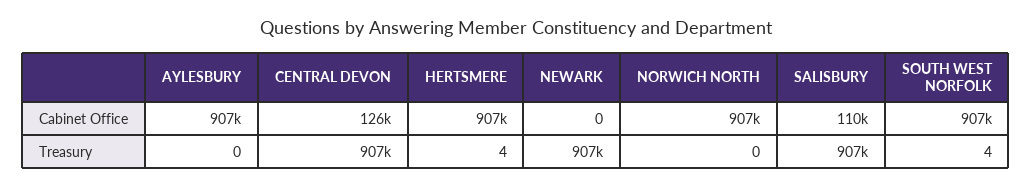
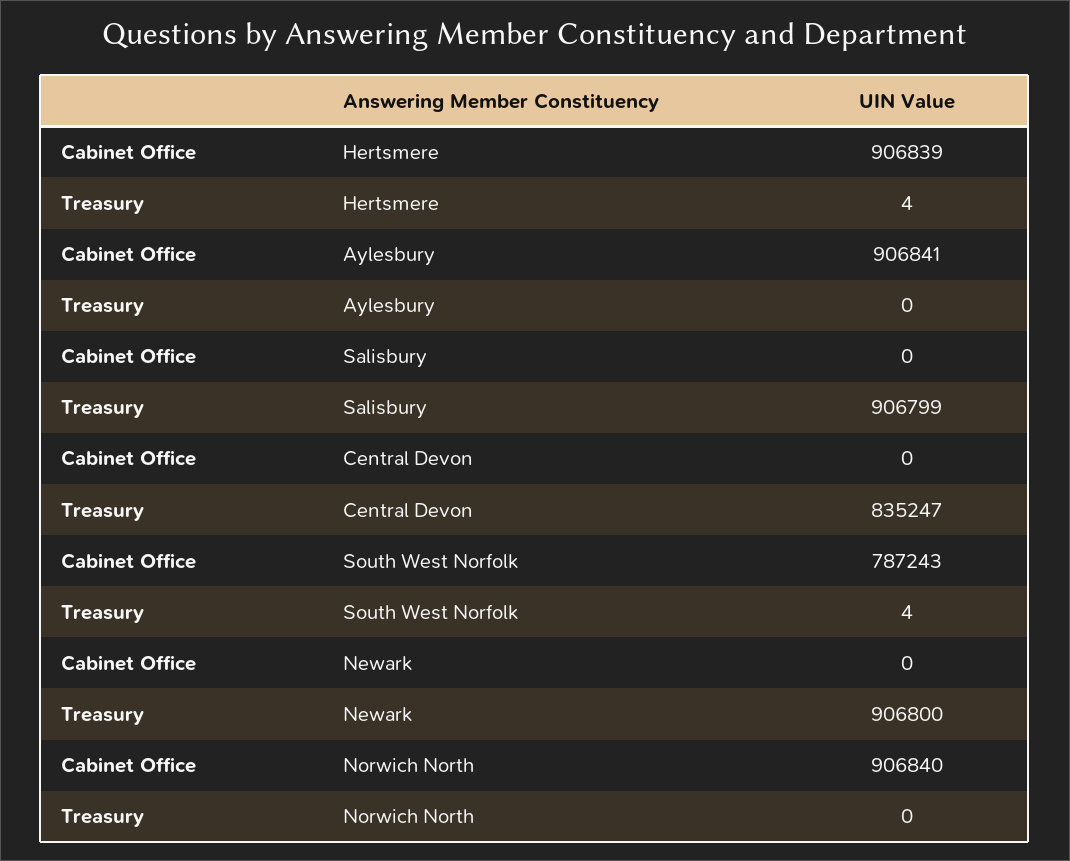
  {
    "AYLESBURY": {
      "Cabinet Office": 906841,
      "Treasury": 0
    },
    "CENTRAL DEVON": {
-     "Cabinet Office": 126000,
+     "Cabinet Office": 0,
-     "Treasury": 907000
+     "Treasury": 835247
    },
    "HERTSMERE": {
      "Cabinet Office": 906839,
      "Treasury": 4
    },
    "NEWARK": {
      "Cabinet Office": 0,
      "Treasury": 906800
    },
    "NORWICH NORTH": {
      "Cabinet Office": 906840,
      "Treasury": 0
    },
    "SALISBURY": {
-     "Cabinet Office": 110000,
+     "Cabinet Office": 0,
      "Treasury": 906799
    },
    "SOUTH WEST NORFOLK": {
-     "Cabinet Office": 907000,
+     "Cabinet Office": 787243,
      "Treasury": 4
    }
  }

